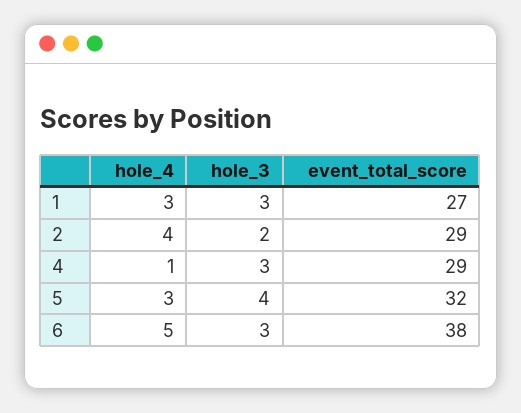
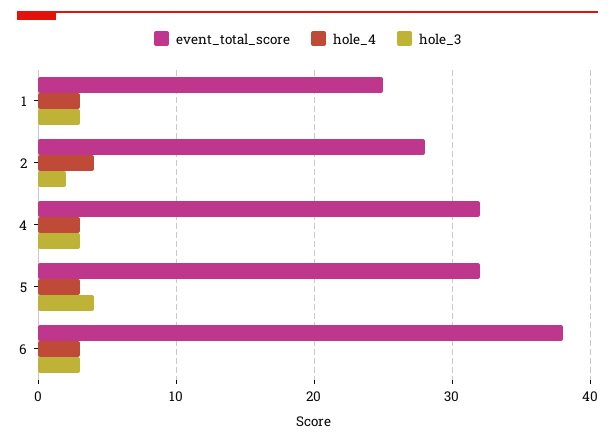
  {
    "hole_4": {
      "1": 3,
      "2": 4,
-     "4": 1,
+     "4": 3,
      "5": 3,
-     "6": 5
+     "6": 3
    },
    "hole_3": {
      "1": 3,
      "2": 2,
      "4": 3,
      "5": 4,
      "6": 3
    },
    "event_total_score": {
-     "1": 27,
+     "1": 25,
-     "2": 29,
+     "2": 28,
-     "4": 29,
+     "4": 32,
      "5": 32,
      "6": 38
    }
  }

